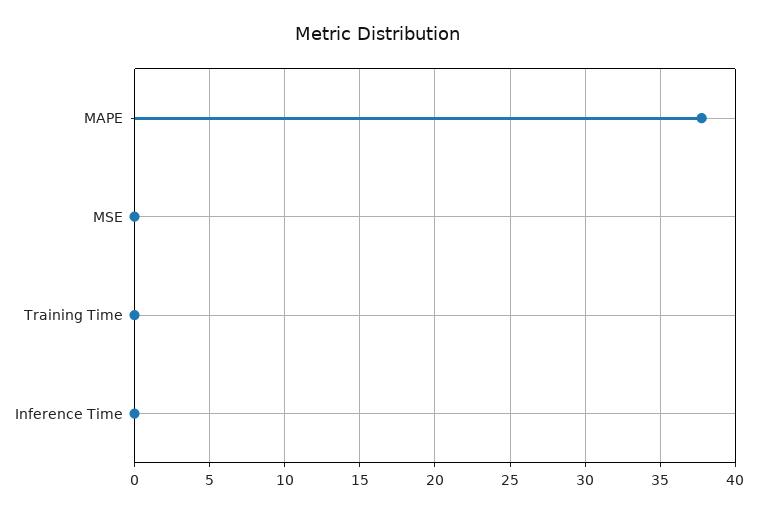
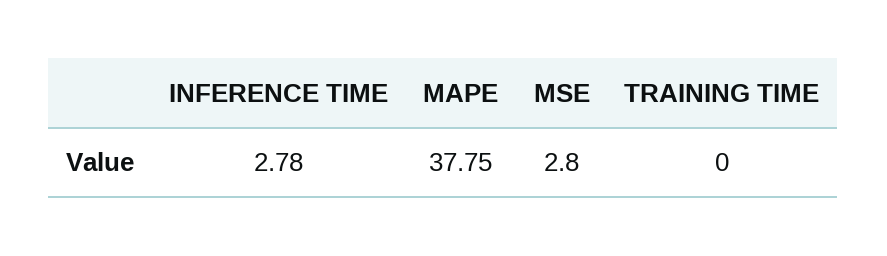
  {
    "MAPE": 37.75,
-   "MSE": 0,
+   "MSE": 2.8,
    "Training Time": 0,
-   "Inference Time": 0
+   "Inference Time": 2.78
  }

